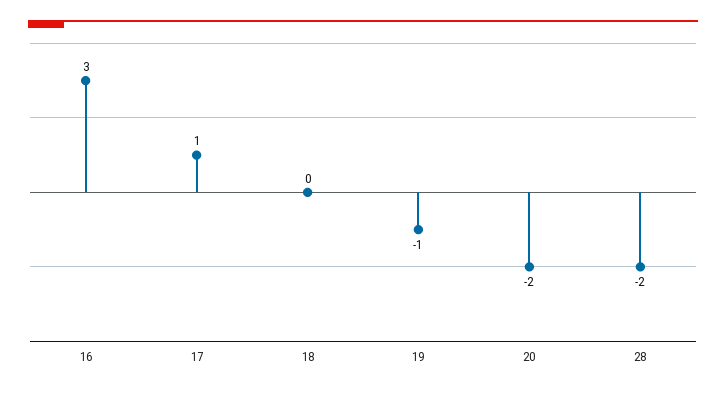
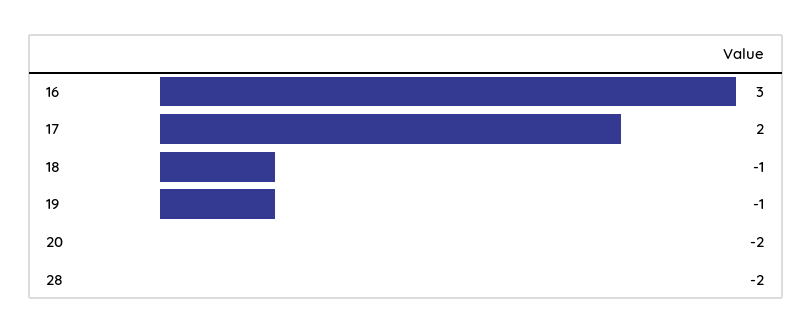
  {
    "16": 3,
-   "17": 1,
+   "17": 2,
-   "18": 0,
+   "18": -1,
    "19": -1,
    "20": -2,
    "28": -2
  }

